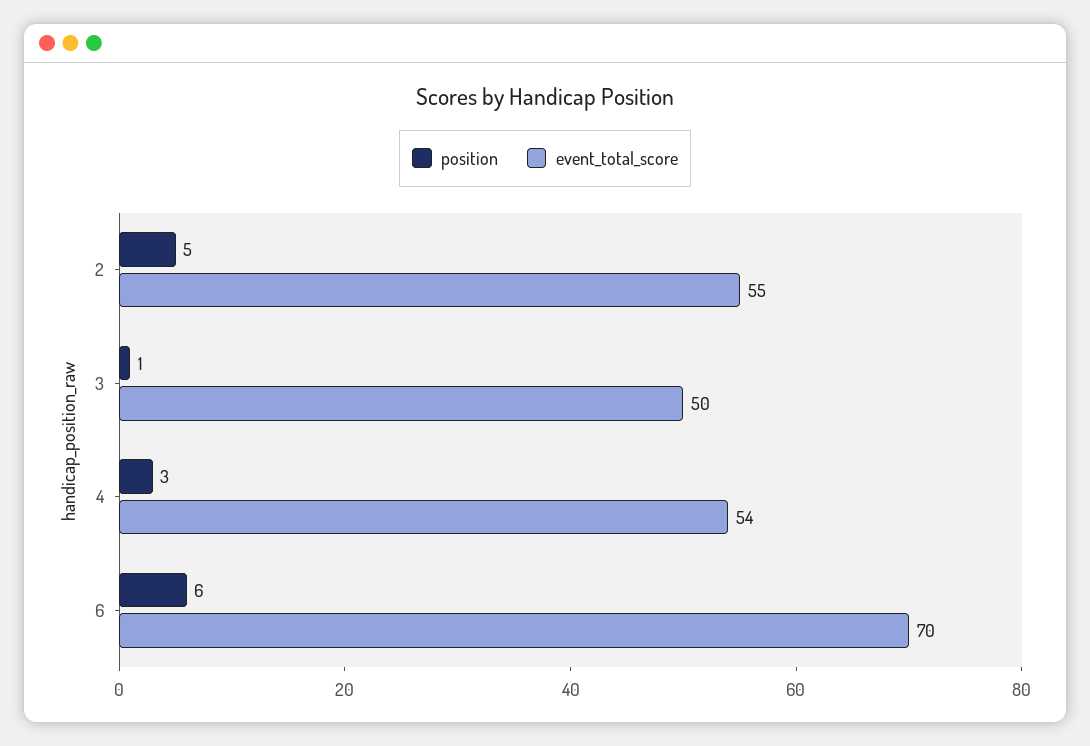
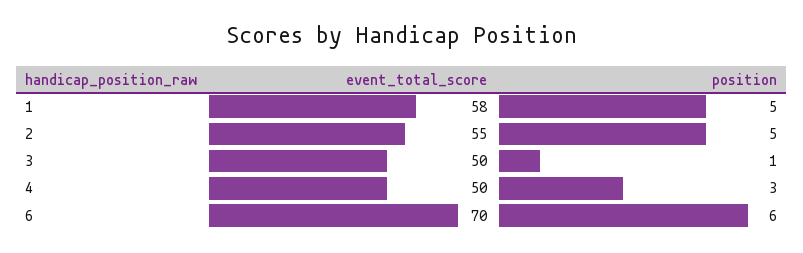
  {
    "position": {
      "2": 5,
      "3": 1,
      "4": 3,
-     "6": 6
+     "6": 6,
+     "1": 5
    },
    "event_total_score": {
      "2": 55,
      "3": 50,
-     "4": 54,
+     "4": 50,
-     "6": 70
+     "6": 70,
+     "1": 58
    }
  }

